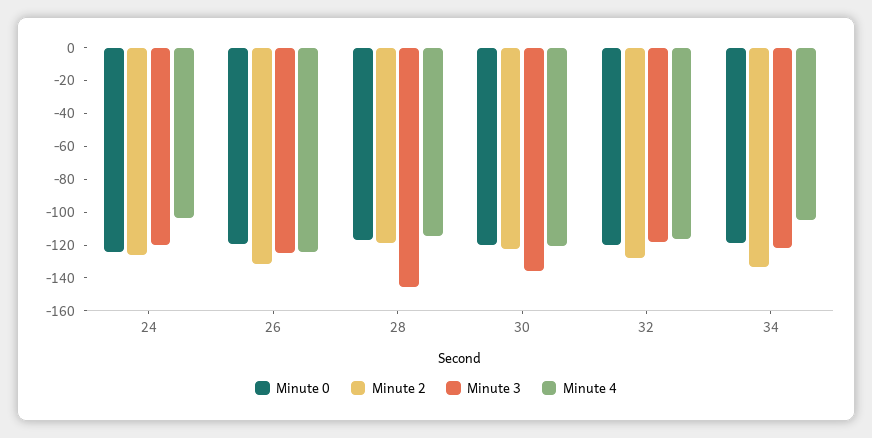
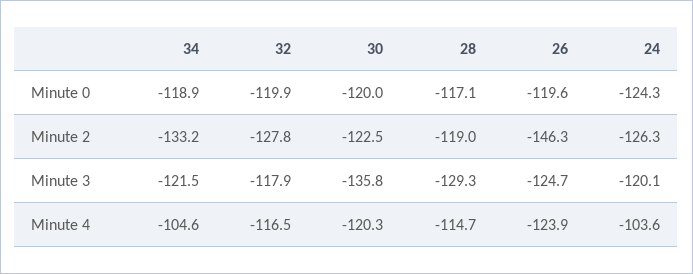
  {
    "Minute 0": {
      "24": -124.3,
      "26": -119.6,
      "28": -117.1,
      "30": -120,
      "32": -119.9,
      "34": -118.9
    },
    "Minute 2": {
      "24": -126.3,
-     "26": -130,
+     "26": -146.3,
      "28": -119,
      "30": -122.5,
      "32": -127.8,
      "34": -133.2
    },
    "Minute 3": {
      "24": -120.1,
      "26": -124.7,
-     "28": -145,
+     "28": -129.3,
      "30": -135.8,
      "32": -117.9,
      "34": -121.5
    },
    "Minute 4": {
      "24": -103.6,
      "26": -123.9,
      "28": -114.7,
      "30": -120.3,
      "32": -116.5,
      "34": -104.6
    }
  }

